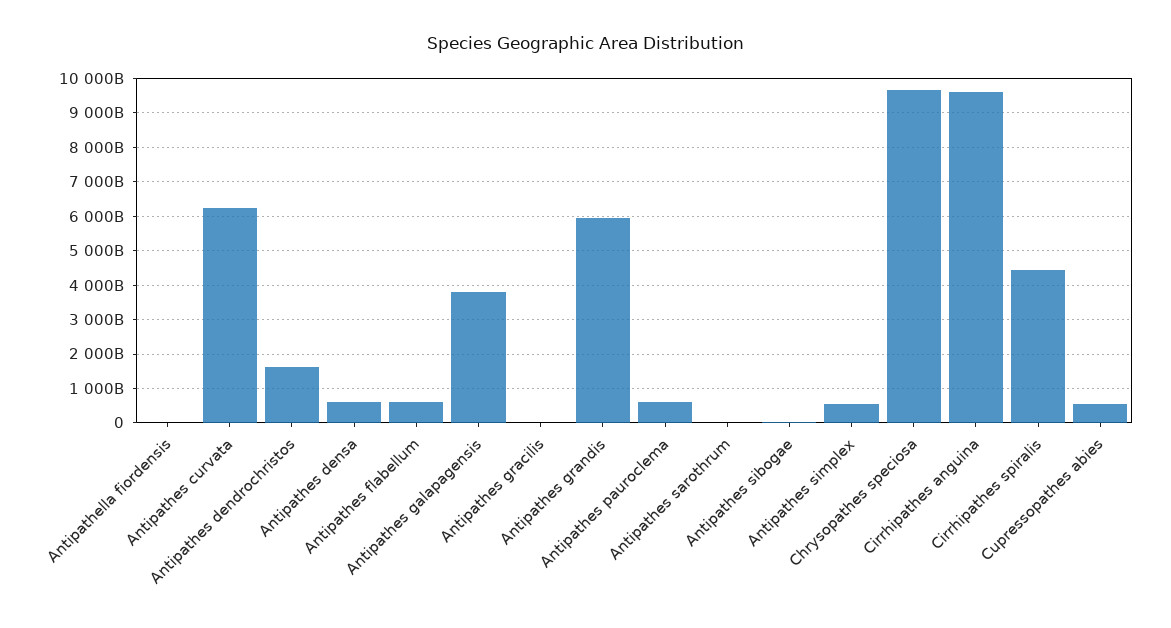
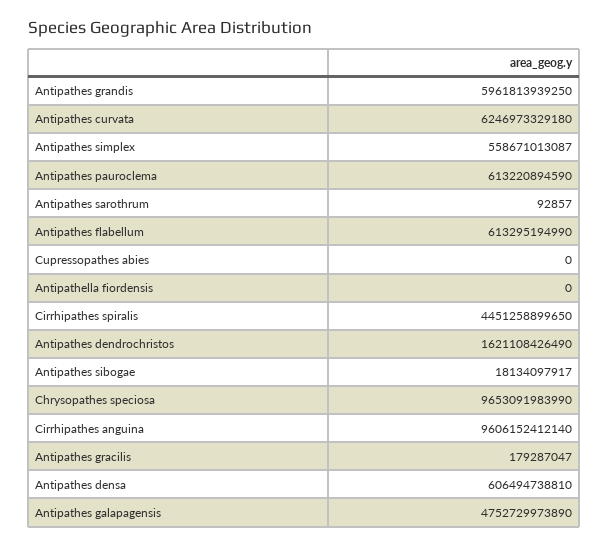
  {
    "Antipathella fiordensis": 0,
    "Antipathes curvata": 6246973329180,
    "Antipathes dendrochristos": 1621108426490,
    "Antipathes densa": 606494738810,
    "Antipathes flabellum": 613295194990,
-   "Antipathes galapagensis": 3800000000000,
+   "Antipathes galapagensis": 4752729973890,
    "Antipathes gracilis": 179287047,
    "Antipathes grandis": 5961813939250,
    "Antipathes pauroclema": 613220894590,
    "Antipathes sarothrum": 92857,
    "Antipathes sibogae": 18134097917,
    "Antipathes simplex": 558671013087,
    "Chrysopathes speciosa": 9653091983990,
    "Cirrhipathes anguina": 9606152412140,
    "Cirrhipathes spiralis": 4451258899650,
-   "Cupressopathes abies": 600000000000
+   "Cupressopathes abies": 0
  }

